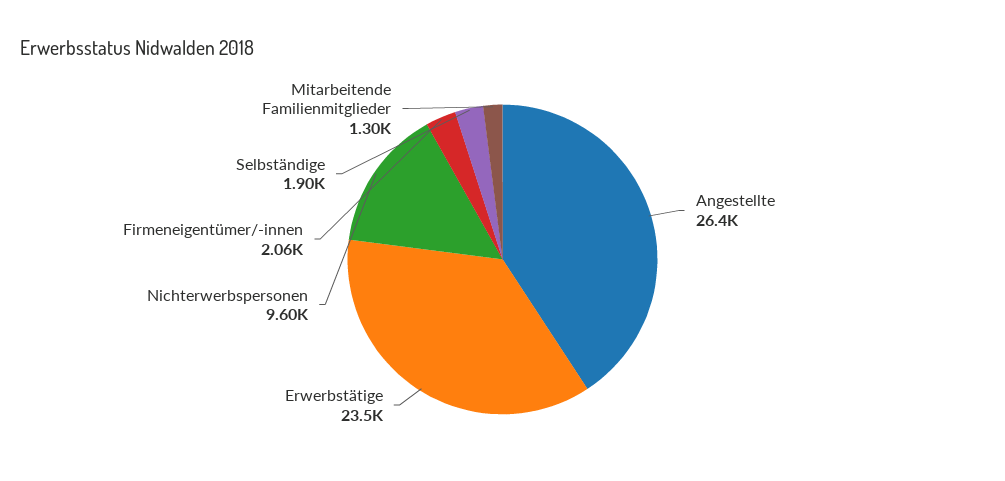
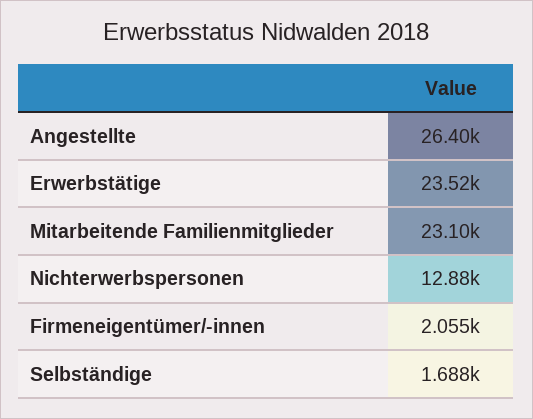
  {
    "Angestellte": 26400,
    "Erwerbstätige": 23520,
-   "Nichterwerbspersonen": 9600,
+   "Nichterwerbspersonen": 12880,
    "Firmeneigentümer/-innen": 2055,
-   "Selbständige": 1900,
+   "Selbständige": 1688,
-   "Mitarbeitende Familienmitglieder": 1300
+   "Mitarbeitende Familienmitglieder": 23100
  }

